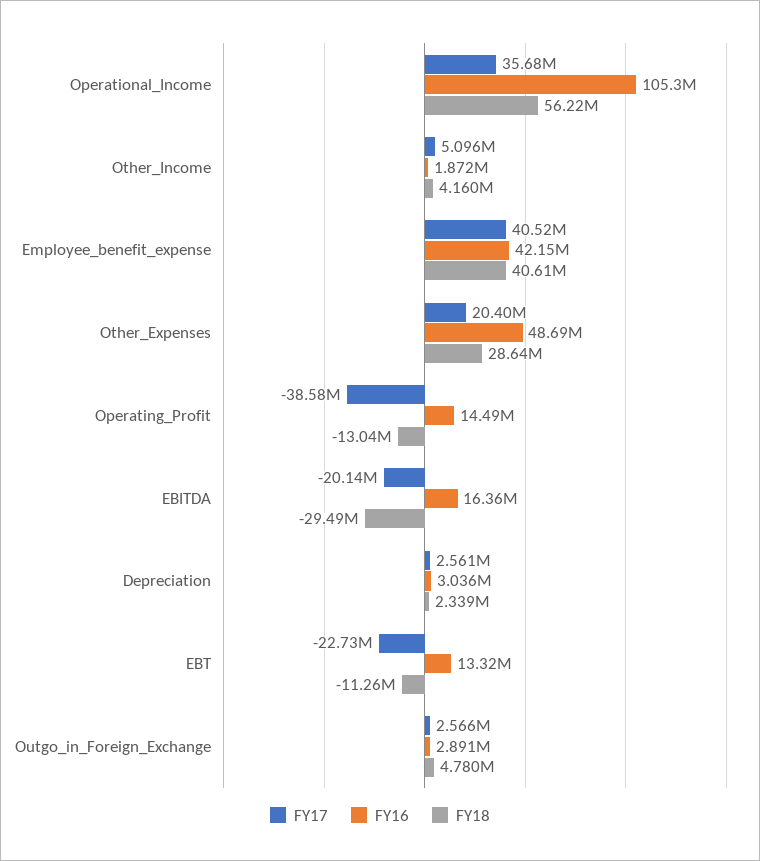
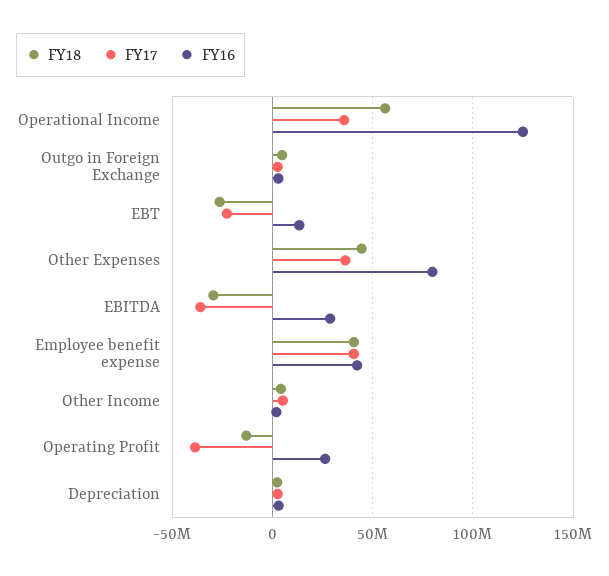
  {
    "FY17": {
      "Operational_Income": 35680000,
      "Other_Income": 5096000,
      "Employee_benefit_expense": 40520000,
-     "Other_Expenses": 20400000,
+     "Other_Expenses": 35000000,
      "Operating_Profit": -38580000,
-     "EBITDA": -20140000,
+     "EBITDA": -35000000,
      "Depreciation": 2561000,
      "EBT": -22730000,
      "Outgo_in_Foreign_Exchange": 2566000
    },
    "FY16": {
-     "Operational_Income": 105300000,
+     "Operational_Income": 125000000,
      "Other_Income": 1872000,
      "Employee_benefit_expense": 42150000,
-     "Other_Expenses": 48690000,
+     "Other_Expenses": 80000000,
-     "Operating_Profit": 14490000,
+     "Operating_Profit": 25000000,
-     "EBITDA": 16360000,
+     "EBITDA": 30000000,
      "Depreciation": 3036000,
      "EBT": 13320000,
      "Outgo_in_Foreign_Exchange": 2891000
    },
    "FY18": {
      "Operational_Income": 56220000,
      "Other_Income": 4160000,
      "Employee_benefit_expense": 40610000,
-     "Other_Expenses": 28640000,
+     "Other_Expenses": 45000000,
      "Operating_Profit": -13040000,
      "EBITDA": -29490000,
      "Depreciation": 2339000,
-     "EBT": -11260000,
+     "EBT": -25000000,
      "Outgo_in_Foreign_Exchange": 4780000
    }
  }

